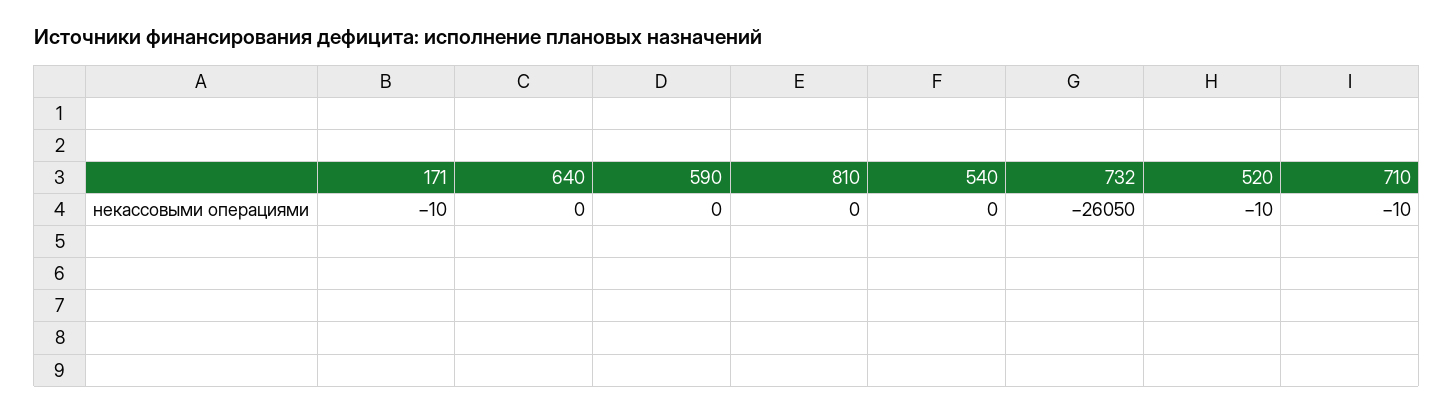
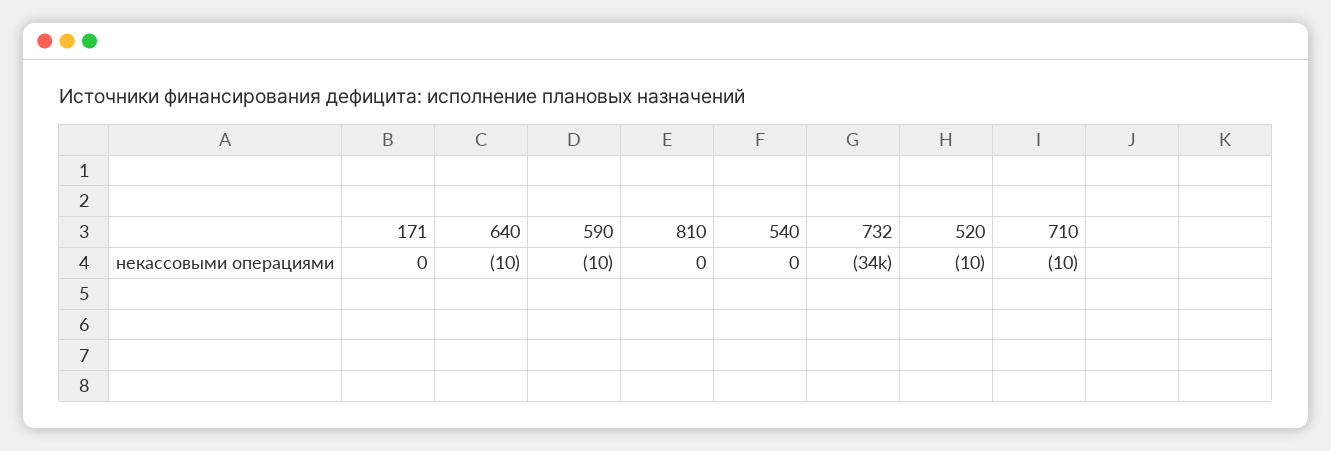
  {
-   "171": -10,
+   "171": 0,
-   "640": 0,
+   "640": -10,
-   "590": 0,
+   "590": -10,
    "810": 0,
    "540": 0,
-   "732": -26050,
+   "732": -34000,
    "520": -10,
    "710": -10
  }

